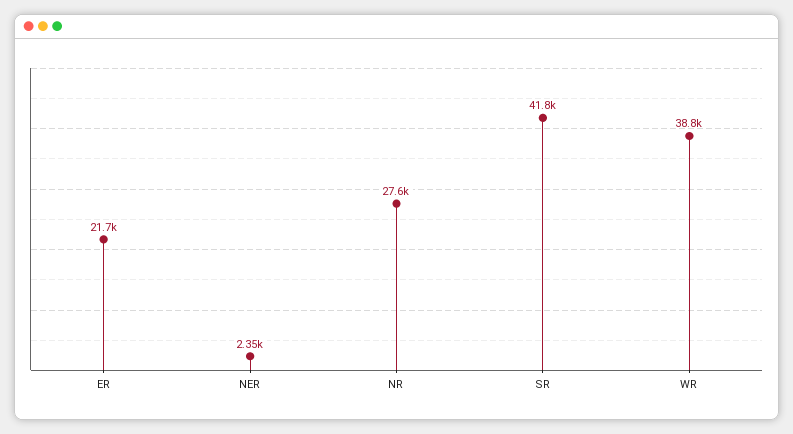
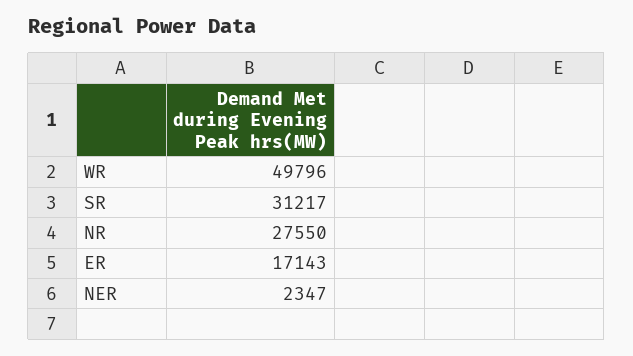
  {
-   "ER": 21700,
+   "ER": 17143,
    "NER": 2347,
    "NR": 27550,
-   "SR": 41800,
+   "SR": 31217,
-   "WR": 38800
+   "WR": 49796
  }

